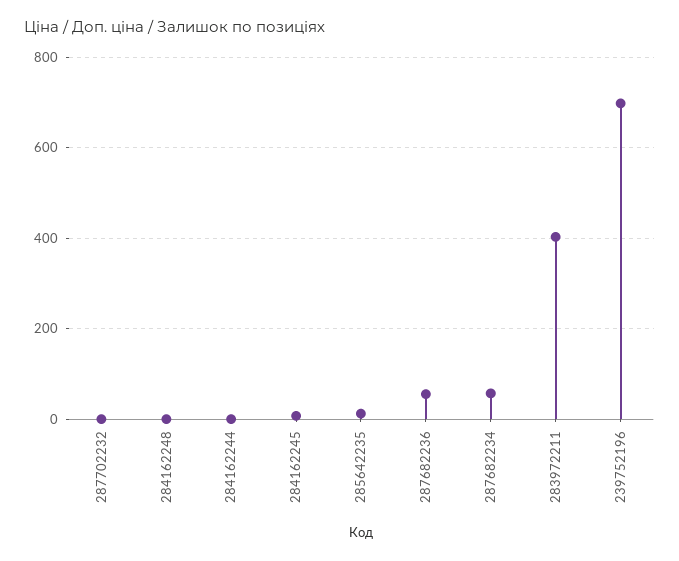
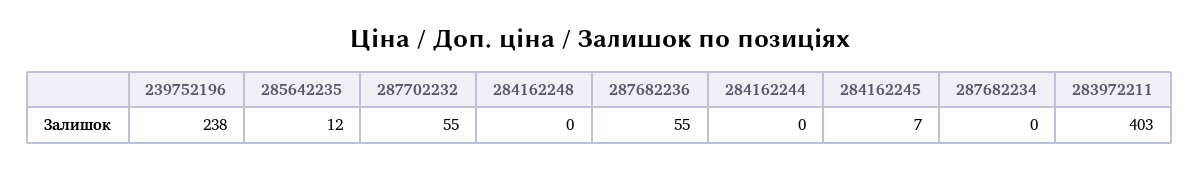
  {
-   "287702232": 0,
+   "287702232": 55,
    "284162248": 0,
    "284162244": 0,
    "284162245": 7,
    "285642235": 12,
    "287682236": 55,
-   "287682234": 60,
+   "287682234": 0,
    "283972211": 403,
-   "239752196": 700
+   "239752196": 238
  }

